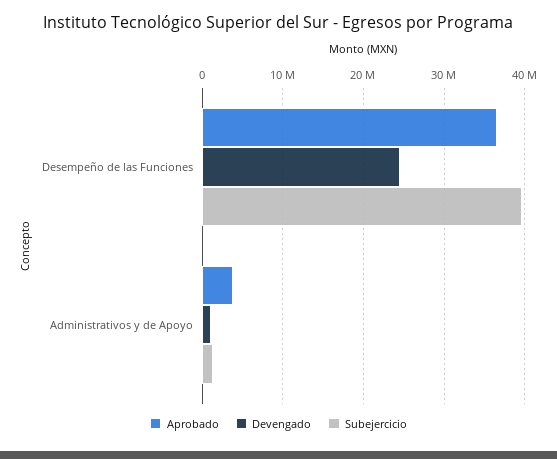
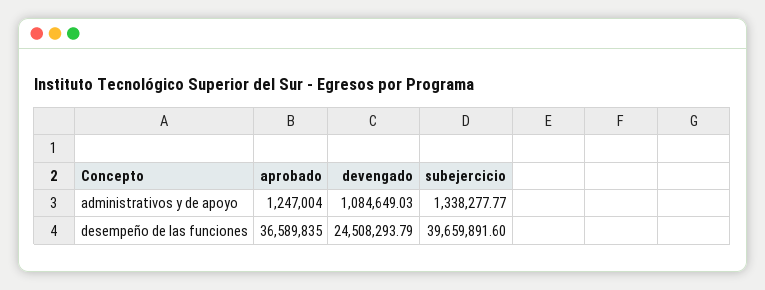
  {
    "Aprobado": {
      "Desempeño de las Funciones": 36589835,
-     "Administrativos y de Apoyo": 4000000
+     "Administrativos y de Apoyo": 1247004
    },
    "Devengado": {
      "Desempeño de las Funciones": 24508293.79,
      "Administrativos y de Apoyo": 1084649.03
    },
    "Subejercicio": {
      "Desempeño de las Funciones": 39659891.6,
      "Administrativos y de Apoyo": 1338277.77
    }
  }

